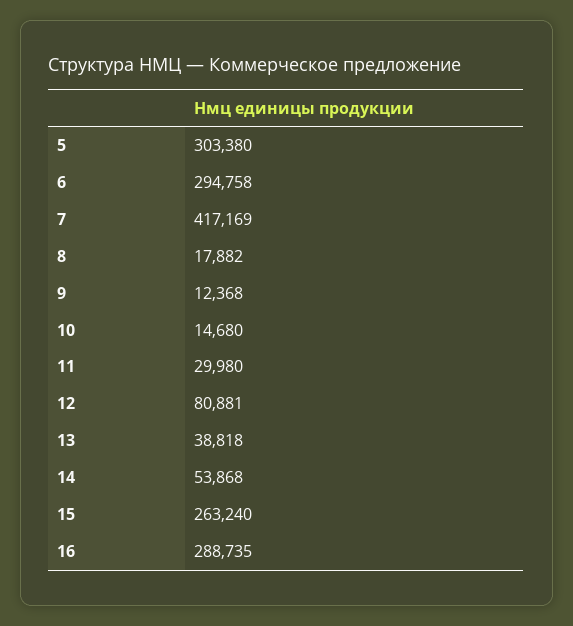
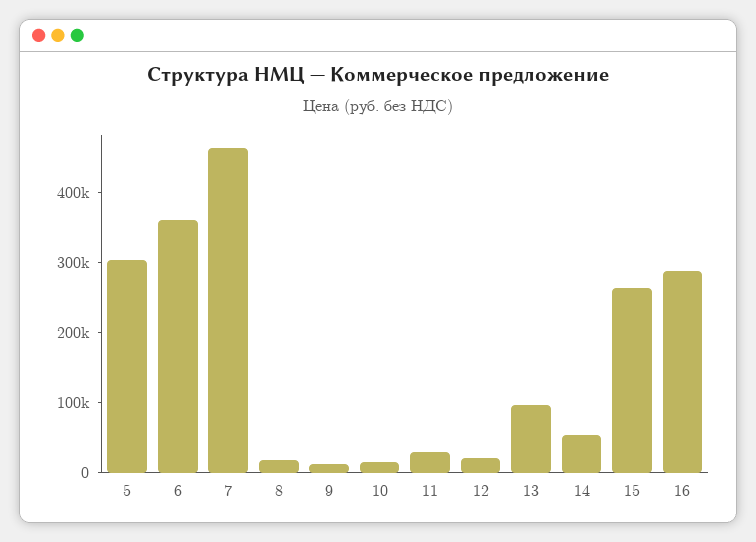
  {
    "5": 303380,
-   "6": 294758,
+   "6": 360000,
-   "7": 417169,
+   "7": 460000,
    "8": 17882,
    "9": 12368,
    "10": 14680,
    "11": 29980,
-   "12": 80881,
+   "12": 20000,
-   "13": 38818,
+   "13": 100000,
    "14": 53868,
    "15": 263240,
    "16": 288735
  }

